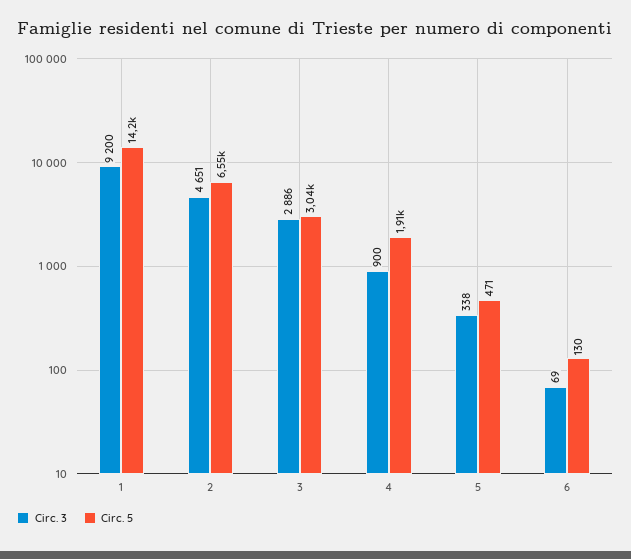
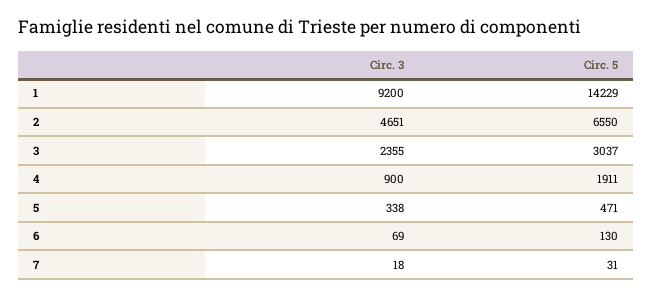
  {
    "Circ. 3": {
      "1": 9200,
      "2": 4651,
-     "3": 2886,
+     "3": 2355,
      "4": 900,
      "5": 338,
-     "6": 69
+     "6": 69,
+     "7": 18
    },
    "Circ. 5": {
      "1": 14229,
      "2": 6550,
      "3": 3037,
      "4": 1911,
      "5": 471,
-     "6": 130
+     "6": 130,
+     "7": 31
    }
  }

